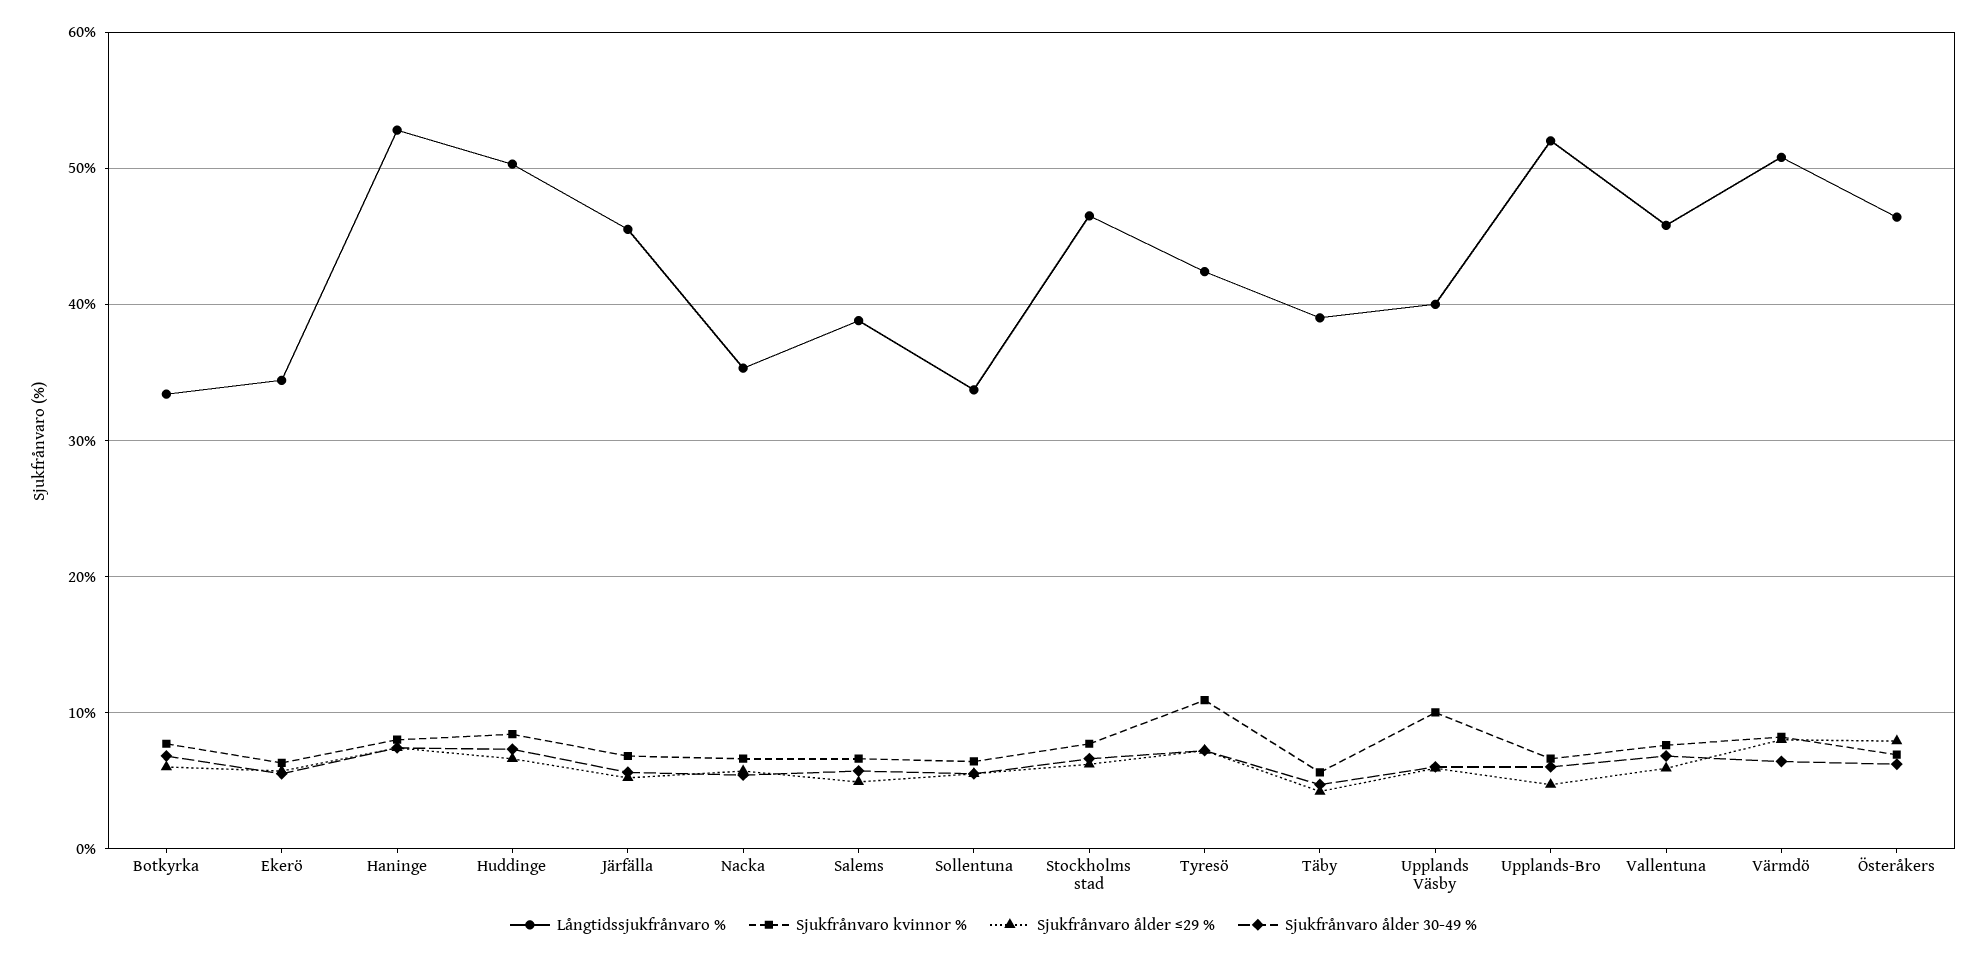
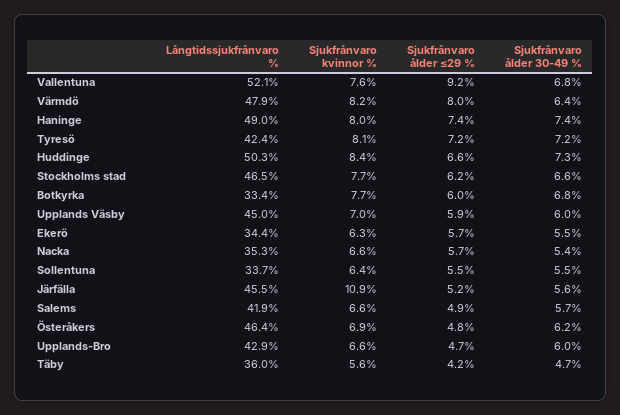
  {
    "Långtidssjukfrånvaro %": {
      "Botkyrka": 33.4,
      "Ekerö": 34.4,
-     "Haninge": 53,
+     "Haninge": 49,
      "Huddinge": 50.3,
      "Järfälla": 45.5,
      "Nacka": 35.3,
-     "Salems": 39,
+     "Salems": 41.9,
      "Sollentuna": 33.7,
      "Stockholms stad": 46.5,
      "Tyresö": 42.4,
-     "Täby": 39,
+     "Täby": 36,
-     "Upplands Väsby": 40,
+     "Upplands Väsby": 45,
-     "Upplands-Bro": 52,
+     "Upplands-Bro": 42.9,
-     "Vallentuna": 46,
+     "Vallentuna": 52.1,
-     "Värmdö": 51,
+     "Värmdö": 47.9,
      "Österåkers": 46.4
    },
    "Sjukfrånvaro kvinnor %": {
      "Botkyrka": 7.7,
      "Ekerö": 6.3,
      "Haninge": 8,
      "Huddinge": 8.4,
-     "Järfälla": 7,
+     "Järfälla": 10.9,
      "Nacka": 6.6,
      "Salems": 6.6,
      "Sollentuna": 6.4,
      "Stockholms stad": 7.7,
-     "Tyresö": 11,
+     "Tyresö": 8.1,
      "Täby": 5.6,
-     "Upplands Väsby": 10,
+     "Upplands Väsby": 7,
      "Upplands-Bro": 6.6,
      "Vallentuna": 7.6,
      "Värmdö": 8.2,
      "Österåkers": 6.9
    },
    "Sjukfrånvaro ålder ≤29 %": {
      "Botkyrka": 6,
      "Ekerö": 5.7,
      "Haninge": 7.4,
      "Huddinge": 6.6,
      "Järfälla": 5.2,
      "Nacka": 5.7,
      "Salems": 4.9,
      "Sollentuna": 5.5,
      "Stockholms stad": 6.2,
      "Tyresö": 7.2,
      "Täby": 4.2,
      "Upplands Väsby": 5.9,
      "Upplands-Bro": 4.7,
-     "Vallentuna": 6,
+     "Vallentuna": 9.2,
      "Värmdö": 8,
-     "Österåkers": 8
+     "Österåkers": 4.8
    },
    "Sjukfrånvaro ålder 30-49 %": {
      "Botkyrka": 6.8,
      "Ekerö": 5.5,
      "Haninge": 7.4,
      "Huddinge": 7.3,
      "Järfälla": 5.6,
      "Nacka": 5.4,
      "Salems": 5.7,
      "Sollentuna": 5.5,
      "Stockholms stad": 6.6,
      "Tyresö": 7.2,
      "Täby": 4.7,
      "Upplands Väsby": 6,
      "Upplands-Bro": 6,
      "Vallentuna": 6.8,
      "Värmdö": 6.4,
      "Österåkers": 6.2
    }
  }

